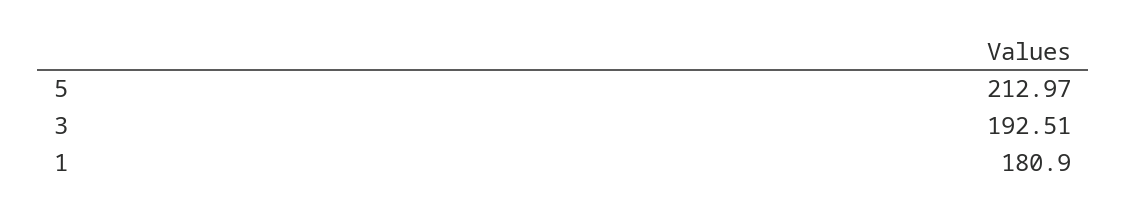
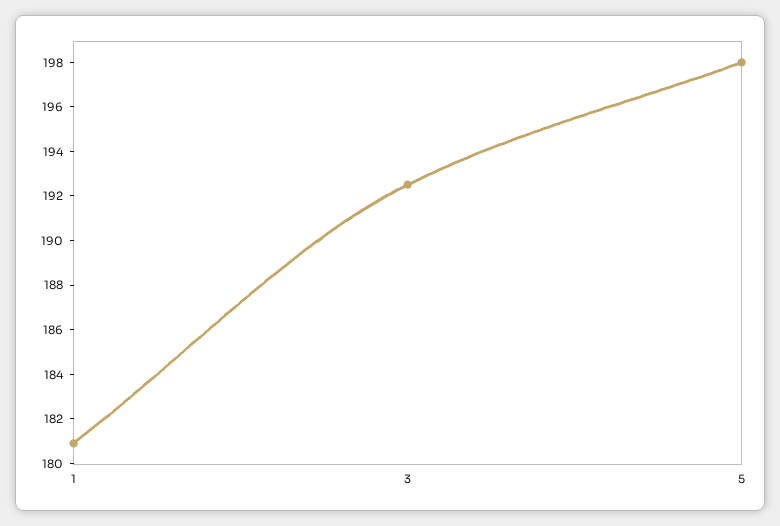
  {
-   "5": 212.97,
+   "5": 198,
    "3": 192.51,
    "1": 180.9
  }

